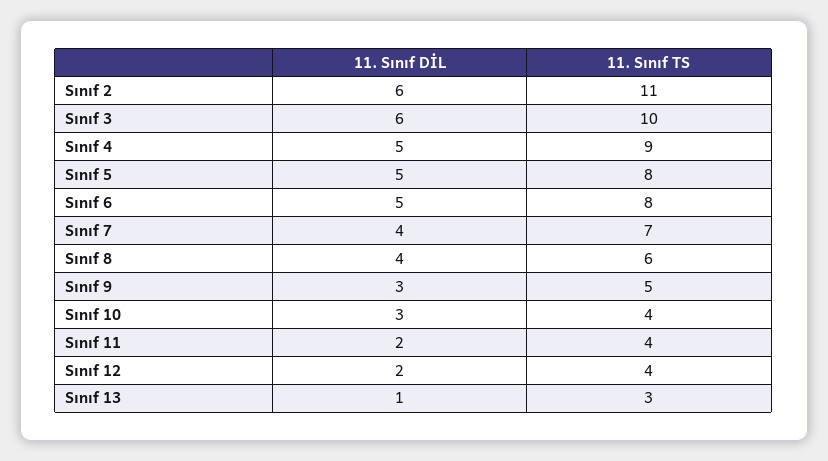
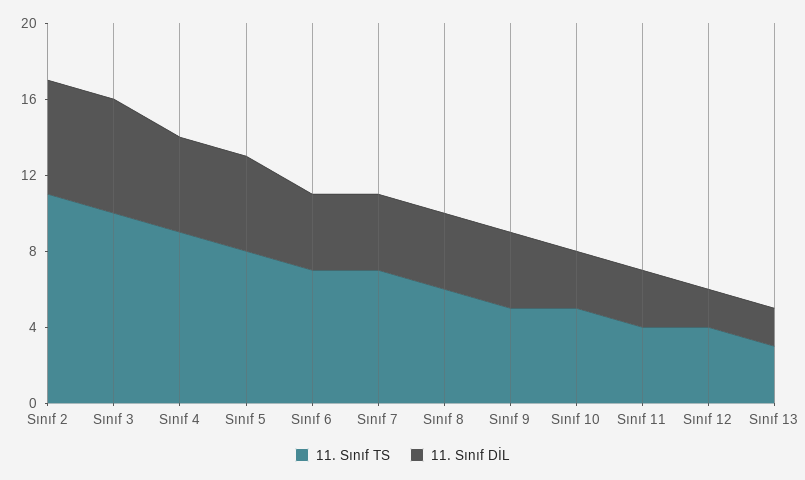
  {
    "11. Sınıf DİL": {
      "Sınıf 2": 6,
      "Sınıf 3": 6,
      "Sınıf 4": 5,
      "Sınıf 5": 5,
-     "Sınıf 6": 5,
+     "Sınıf 6": 4,
      "Sınıf 7": 4,
      "Sınıf 8": 4,
-     "Sınıf 9": 3,
+     "Sınıf 9": 4,
      "Sınıf 10": 3,
-     "Sınıf 11": 2,
+     "Sınıf 11": 3,
      "Sınıf 12": 2,
-     "Sınıf 13": 1
+     "Sınıf 13": 2
    },
    "11. Sınıf TS": {
      "Sınıf 2": 11,
      "Sınıf 3": 10,
      "Sınıf 4": 9,
      "Sınıf 5": 8,
-     "Sınıf 6": 8,
+     "Sınıf 6": 7,
      "Sınıf 7": 7,
      "Sınıf 8": 6,
      "Sınıf 9": 5,
-     "Sınıf 10": 4,
+     "Sınıf 10": 5,
      "Sınıf 11": 4,
      "Sınıf 12": 4,
      "Sınıf 13": 3
    }
  }

